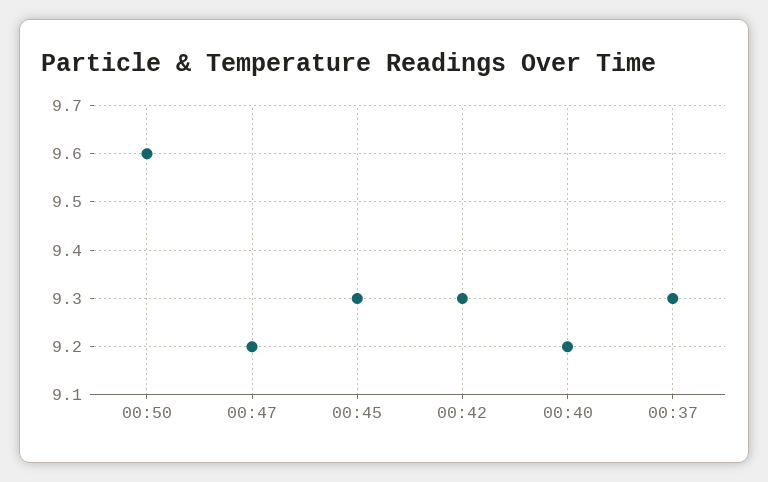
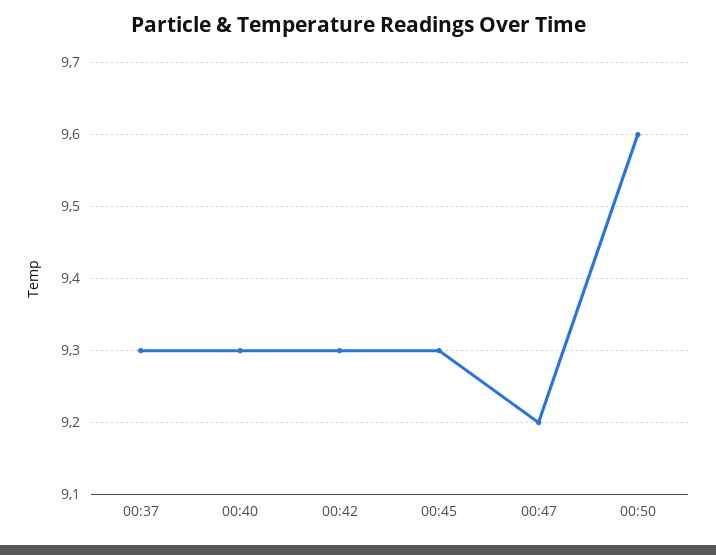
  {
    "00:50": 9.6,
    "00:47": 9.2,
    "00:45": 9.3,
    "00:42": 9.3,
-   "00:40": 9.2,
+   "00:40": 9.3,
    "00:37": 9.3
  }

